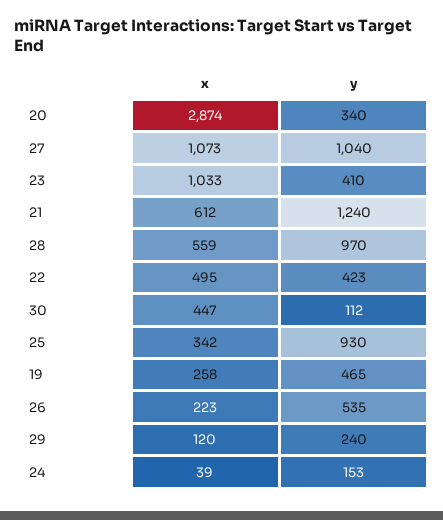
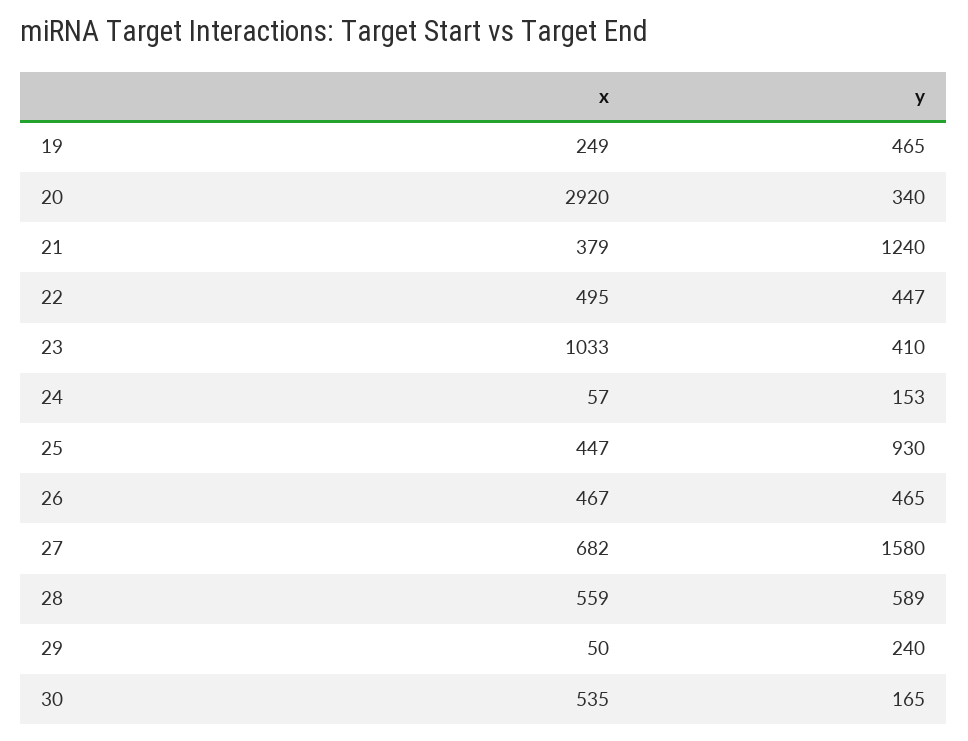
  {
    "x": {
-     "20": 2874,
+     "20": 2920,
-     "27": 1073,
+     "27": 682,
      "23": 1033,
-     "21": 612,
+     "21": 379,
      "28": 559,
      "22": 495,
-     "30": 447,
+     "30": 535,
-     "25": 342,
+     "25": 447,
-     "19": 258,
+     "19": 249,
-     "26": 223,
+     "26": 467,
-     "29": 120,
+     "29": 50,
-     "24": 39
+     "24": 57
    },
    "y": {
      "20": 340,
-     "27": 1040,
+     "27": 1580,
      "23": 410,
      "21": 1240,
-     "28": 970,
+     "28": 589,
-     "22": 423,
+     "22": 447,
-     "30": 112,
+     "30": 165,
      "25": 930,
      "19": 465,
-     "26": 535,
+     "26": 465,
      "29": 240,
      "24": 153
    }
  }

